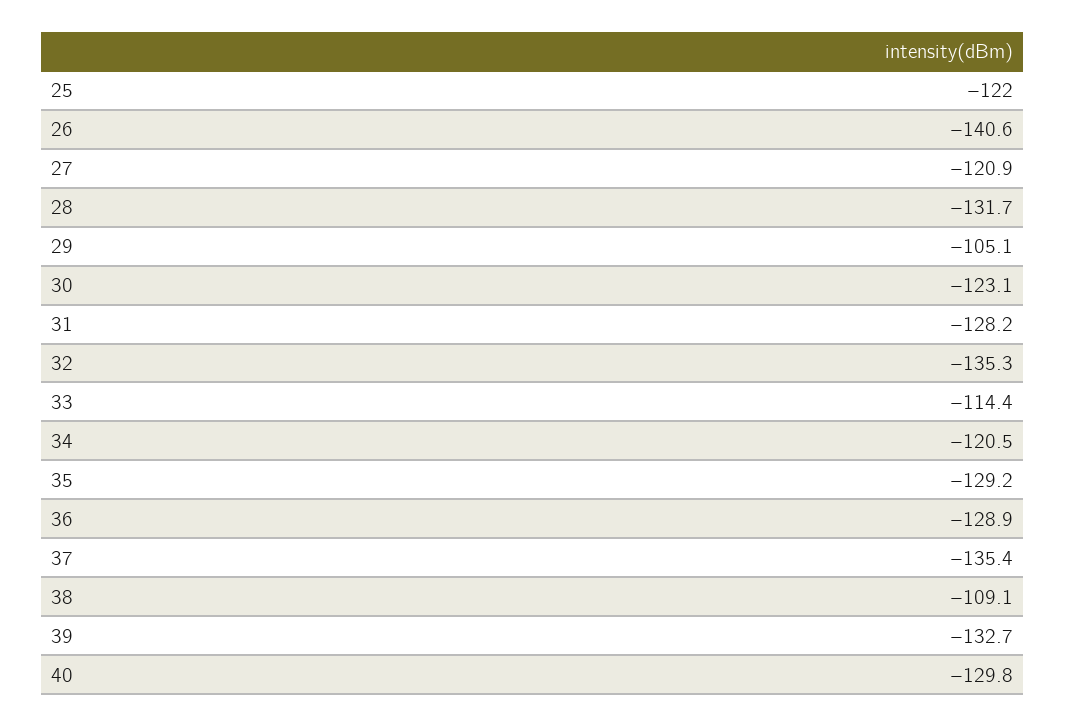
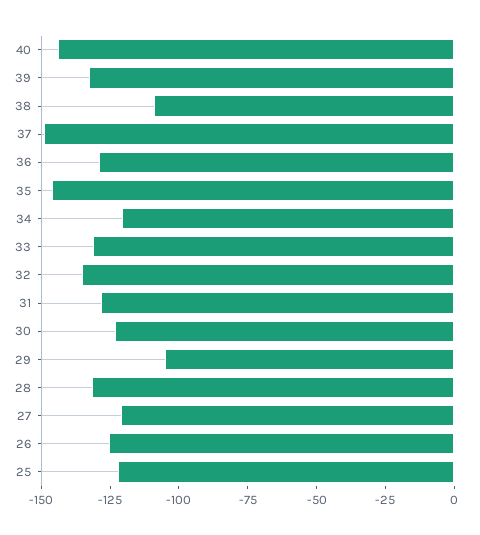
  {
    "25": -122,
-   "26": -140.6,
+   "26": -125,
    "27": -120.9,
    "28": -131.7,
    "29": -105.1,
    "30": -123.1,
    "31": -128.2,
    "32": -135.3,
-   "33": -114.4,
+   "33": -130,
    "34": -120.5,
-   "35": -129.2,
+   "35": -145,
    "36": -128.9,
-   "37": -135.4,
+   "37": -150,
    "38": -109.1,
    "39": -132.7,
-   "40": -129.8
+   "40": -145
  }

